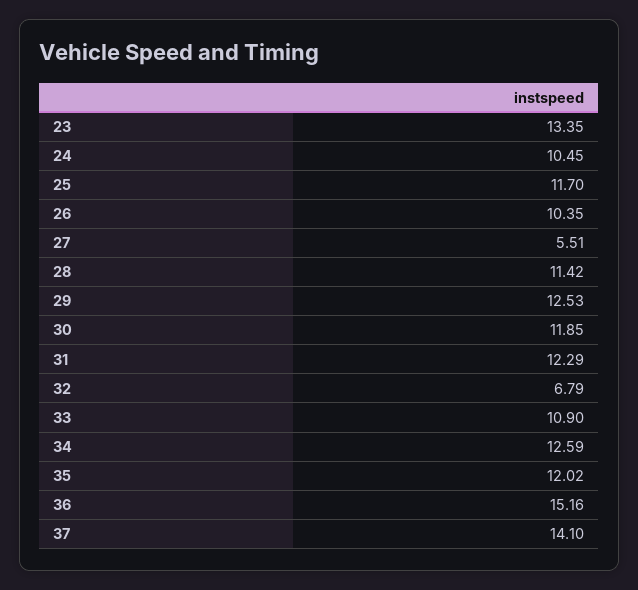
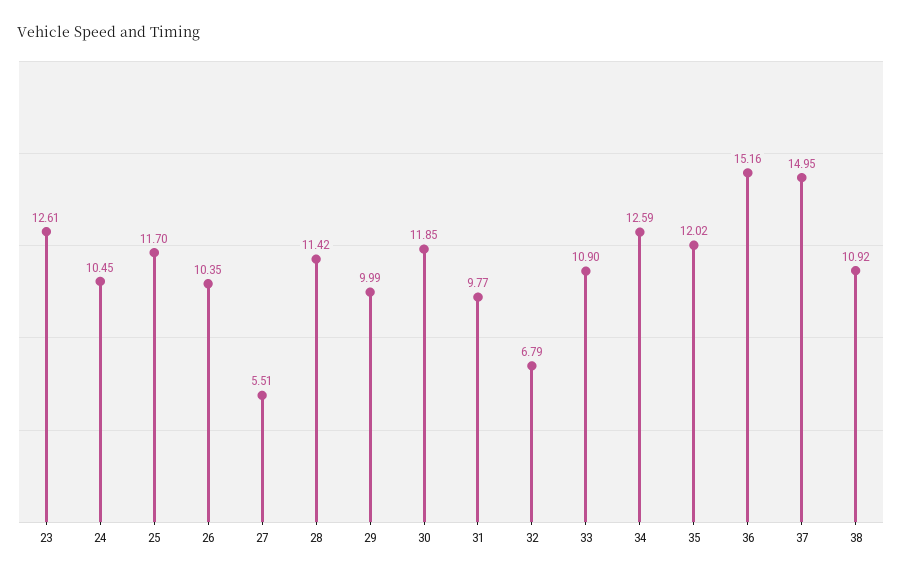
  {
-   "23": 13.35,
+   "23": 12.61,
    "24": 10.45,
    "25": 11.7,
    "26": 10.35,
    "27": 5.51,
    "28": 11.42,
-   "29": 12.53,
+   "29": 9.99,
    "30": 11.85,
-   "31": 12.29,
+   "31": 9.77,
    "32": 6.79,
    "33": 10.9,
    "34": 12.59,
    "35": 12.02,
    "36": 15.16,
-   "37": 14.1
+   "37": 14.95,
+   "38": 10.92
  }

